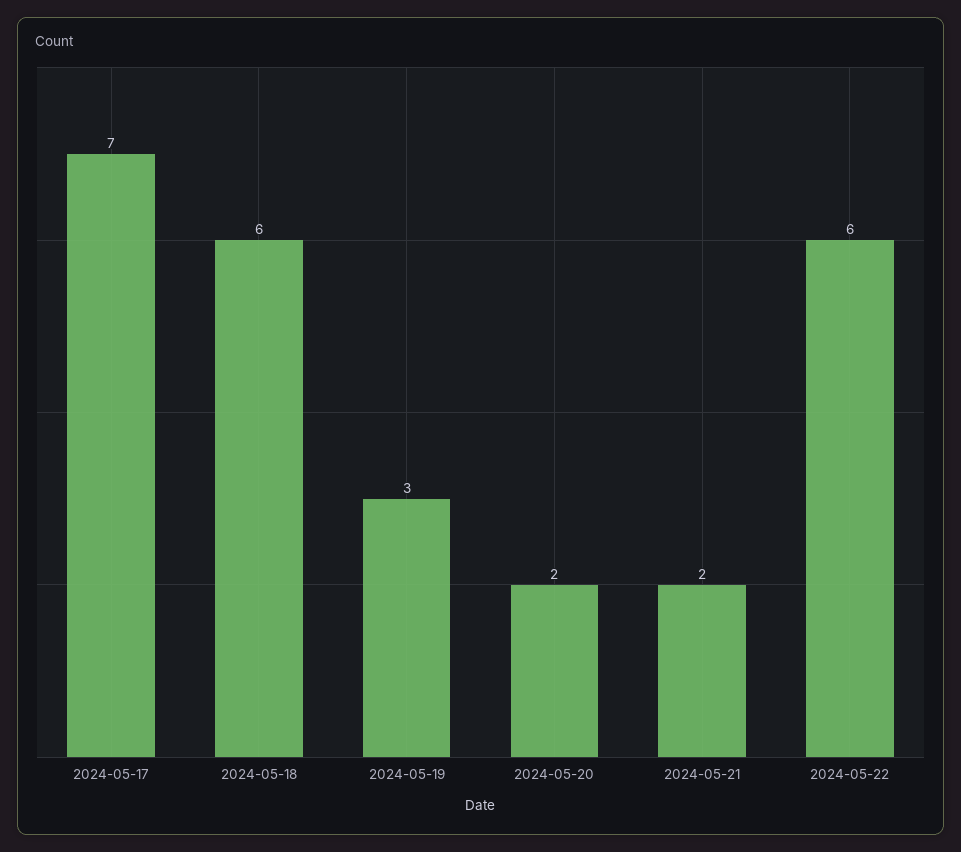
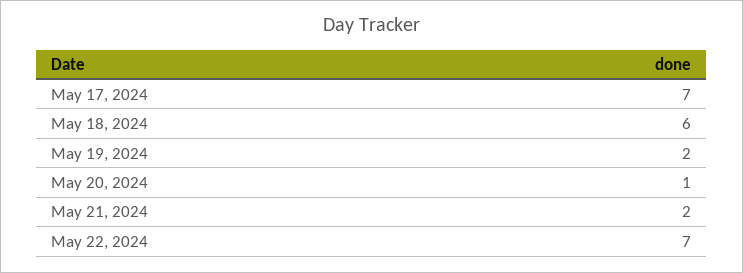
  {
    "2024-05-17": 7,
    "2024-05-18": 6,
-   "2024-05-19": 3,
+   "2024-05-19": 2,
-   "2024-05-20": 2,
+   "2024-05-20": 1,
    "2024-05-21": 2,
-   "2024-05-22": 6
+   "2024-05-22": 7
  }

